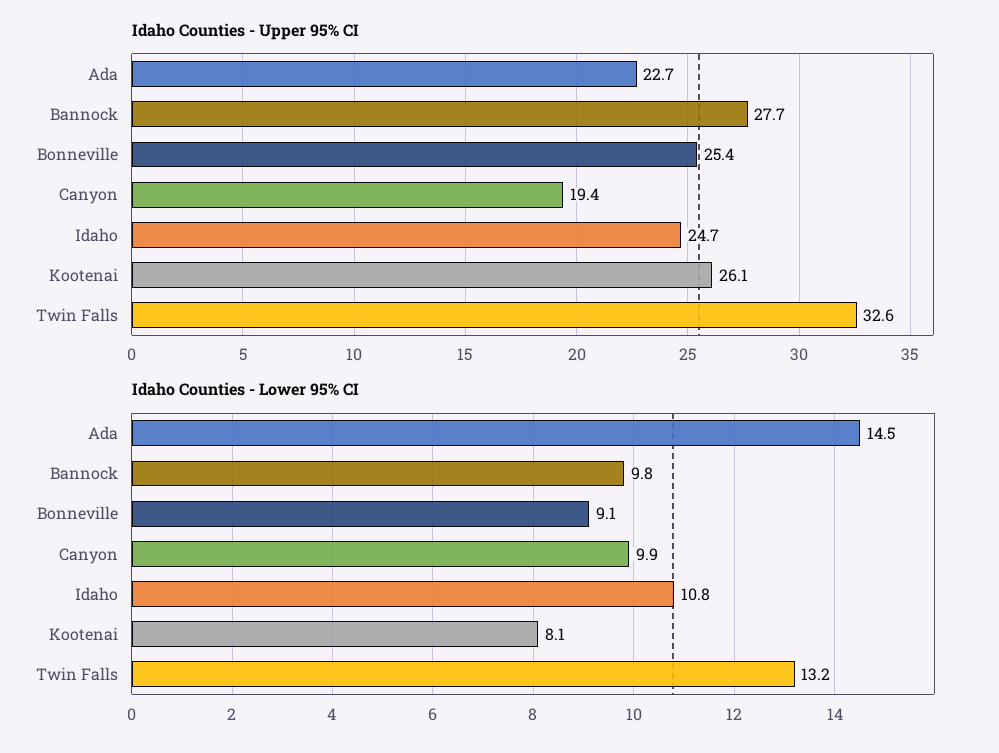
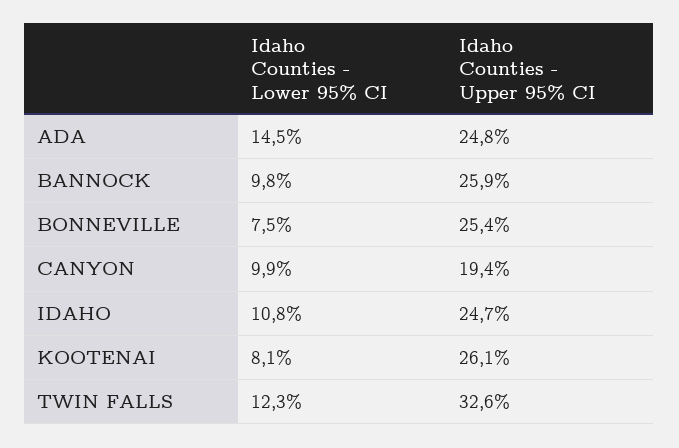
  {
    "Idaho Counties - Upper 95% CI": {
-     "Ada": 22.7,
+     "Ada": 24.8,
-     "Bannock": 27.7,
+     "Bannock": 25.9,
      "Bonneville": 25.4,
      "Canyon": 19.4,
      "Idaho": 24.7,
      "Kootenai": 26.1,
      "Twin Falls": 32.6
    },
    "Idaho Counties - Lower 95% CI": {
      "Ada": 14.5,
      "Bannock": 9.8,
-     "Bonneville": 9.1,
+     "Bonneville": 7.5,
      "Canyon": 9.9,
      "Idaho": 10.8,
      "Kootenai": 8.1,
-     "Twin Falls": 13.2
+     "Twin Falls": 12.3
    }
  }

